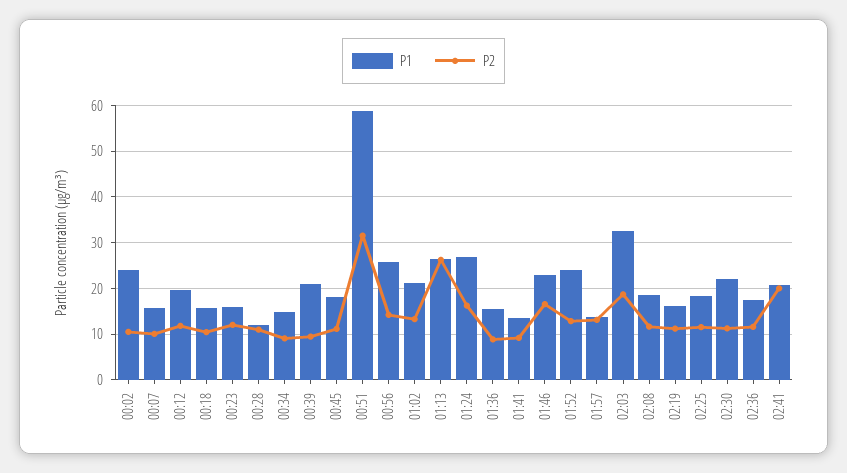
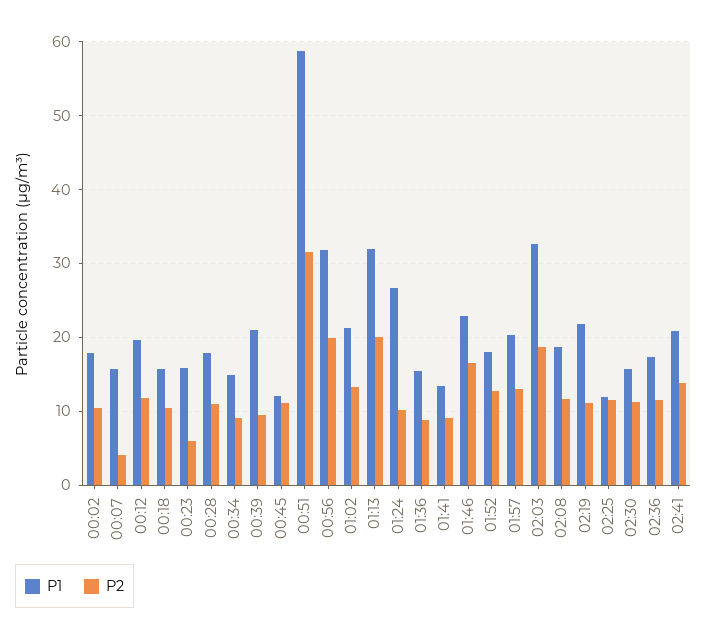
  {
    "P1": {
-     "00:02": 24,
+     "00:02": 18,
      "00:07": 16,
      "00:12": 20,
      "00:18": 16,
      "00:23": 16,
-     "00:28": 12,
+     "00:28": 18,
      "00:34": 15,
      "00:39": 21,
-     "00:45": 18,
+     "00:45": 12,
      "00:51": 59,
-     "00:56": 26,
+     "00:56": 32,
      "01:02": 21,
-     "01:13": 26,
+     "01:13": 32,
      "01:24": 27,
      "01:36": 15,
      "01:41": 13,
      "01:46": 23,
-     "01:52": 24,
+     "01:52": 18,
-     "01:57": 14,
+     "01:57": 20,
      "02:03": 33,
      "02:08": 19,
-     "02:19": 16,
+     "02:19": 22,
-     "02:25": 18,
+     "02:25": 12,
-     "02:30": 22,
+     "02:30": 16,
      "02:36": 17,
      "02:41": 21
    },
    "P2": {
      "00:02": 10,
-     "00:07": 10,
+     "00:07": 4,
      "00:12": 12,
      "00:18": 10,
-     "00:23": 12,
+     "00:23": 6,
      "00:28": 11,
      "00:34": 9,
      "00:39": 9,
      "00:45": 11,
      "00:51": 32,
-     "00:56": 14,
+     "00:56": 20,
      "01:02": 13,
-     "01:13": 26,
+     "01:13": 20,
-     "01:24": 16,
+     "01:24": 10,
      "01:36": 9,
      "01:41": 9,
      "01:46": 17,
      "01:52": 13,
      "01:57": 13,
      "02:03": 19,
      "02:08": 12,
      "02:19": 11,
      "02:25": 12,
      "02:30": 11,
      "02:36": 12,
-     "02:41": 20
+     "02:41": 14
    }
  }

